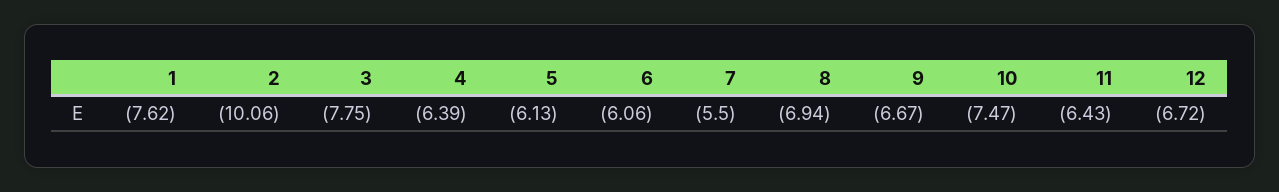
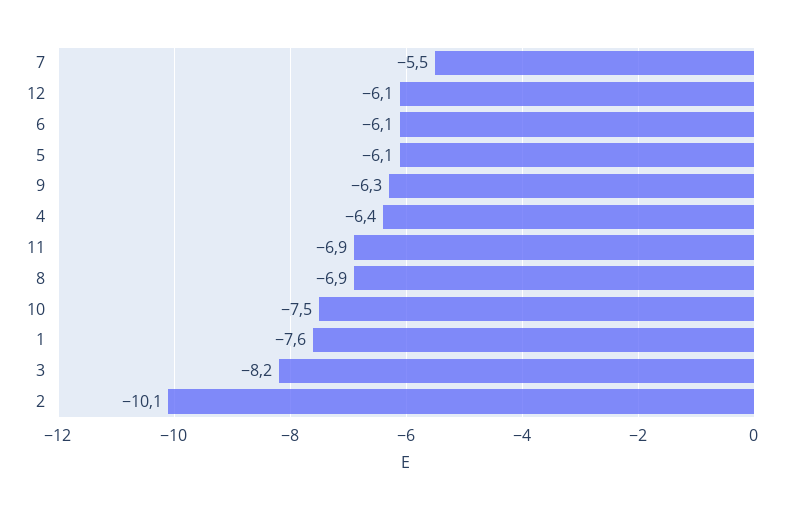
  {
    "1": -7.62,
    "2": -10.06,
-   "3": -7.75,
+   "3": -8.2,
    "4": -6.39,
    "5": -6.13,
    "6": -6.06,
    "7": -5.5,
    "8": -6.94,
-   "9": -6.67,
+   "9": -6.3,
    "10": -7.47,
-   "11": -6.43,
+   "11": -6.9,
-   "12": -6.72
+   "12": -6.1
  }

